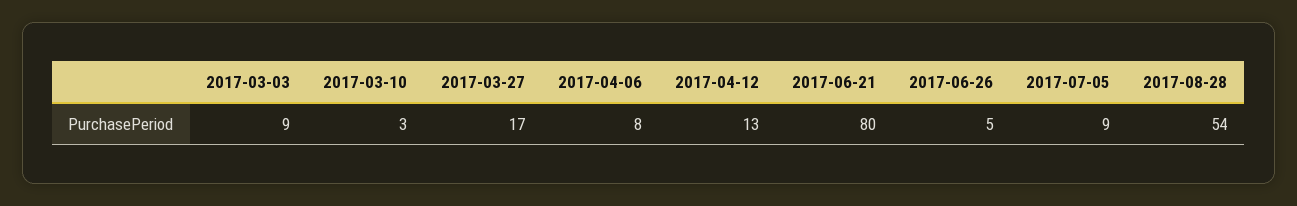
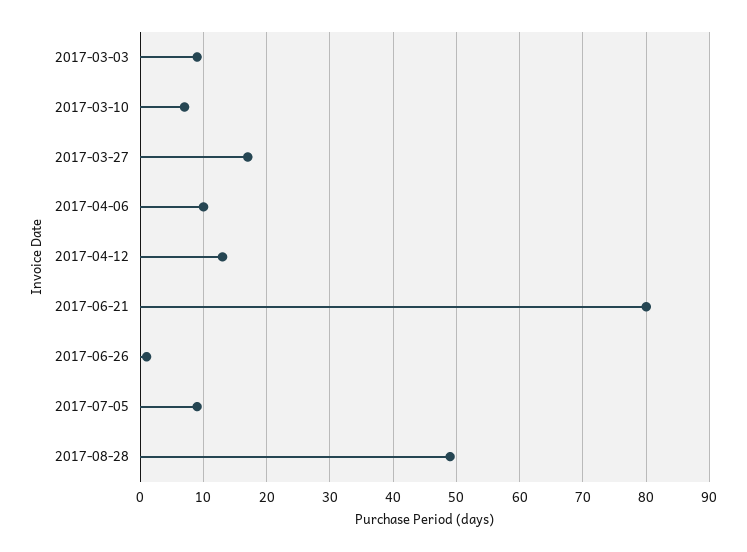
  {
    "2017-03-03": 9,
-   "2017-03-10": 3,
+   "2017-03-10": 7,
    "2017-03-27": 17,
-   "2017-04-06": 8,
+   "2017-04-06": 10,
    "2017-04-12": 13,
    "2017-06-21": 80,
-   "2017-06-26": 5,
+   "2017-06-26": 1,
    "2017-07-05": 9,
-   "2017-08-28": 54
+   "2017-08-28": 49
  }

